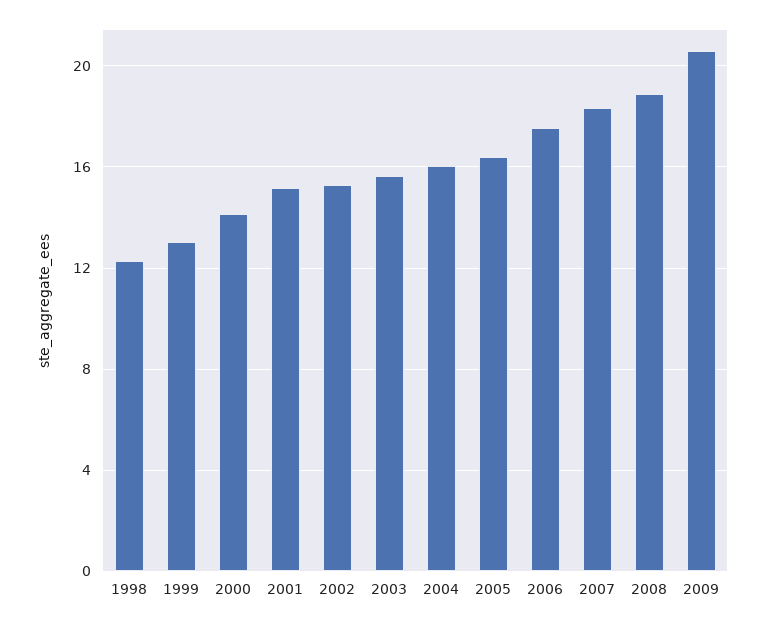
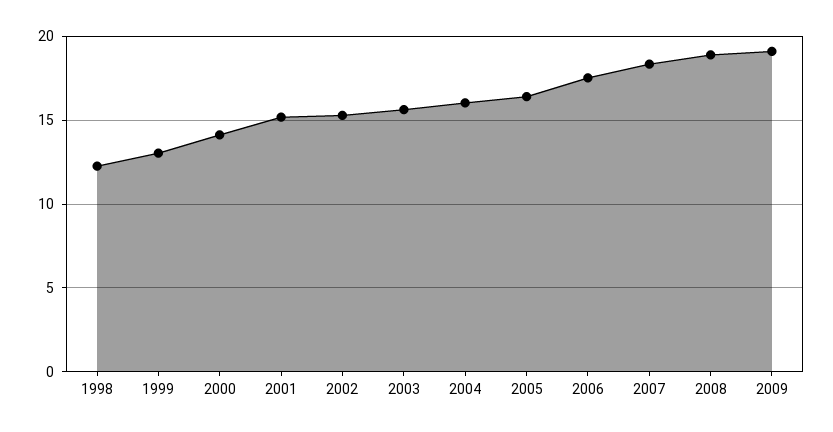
  {
    "1998": 12.5,
    "1999": 13,
    "2000": 14,
    "2001": 15,
    "2002": 15.5,
    "2003": 15.5,
    "2004": 16,
    "2005": 16.5,
    "2006": 17.5,
    "2007": 18.5,
    "2008": 19,
-   "2009": 20.5
+   "2009": 19
  }

